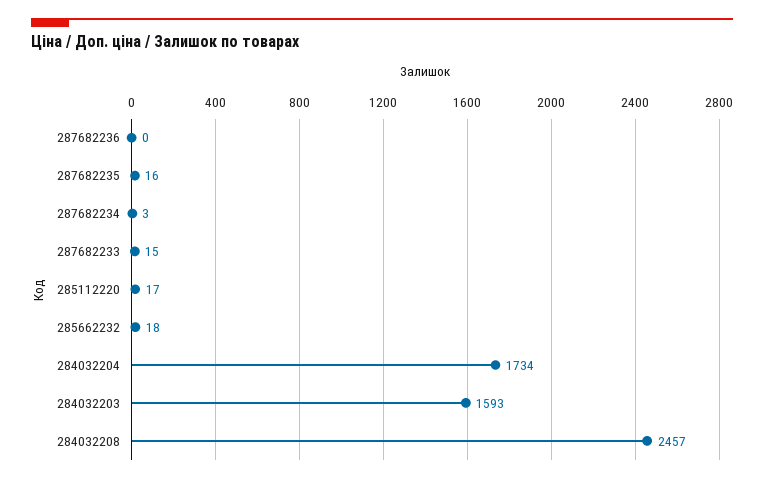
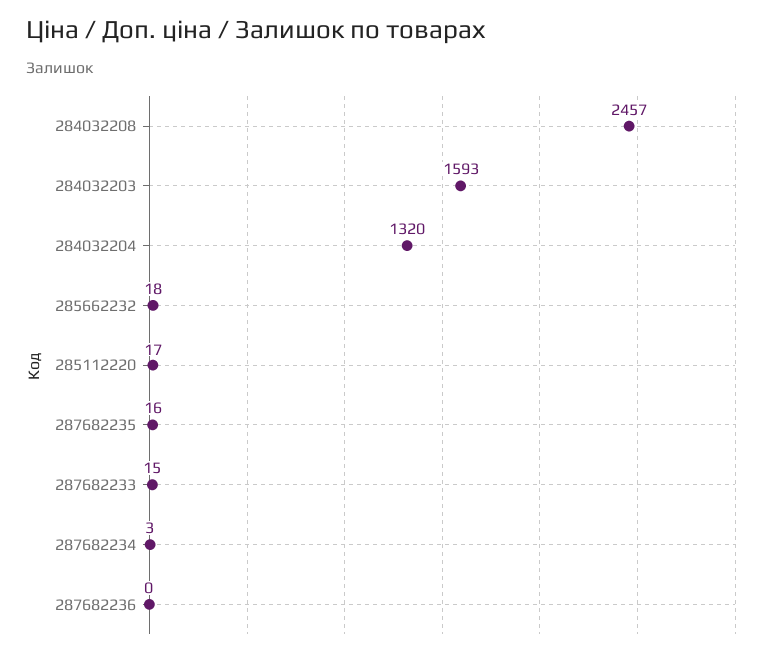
  {
    "287682236": 0,
    "287682235": 16,
    "287682234": 3,
    "287682233": 15,
    "285112220": 17,
    "285662232": 18,
-   "284032204": 1734,
+   "284032204": 1320,
    "284032203": 1593,
    "284032208": 2457
  }

